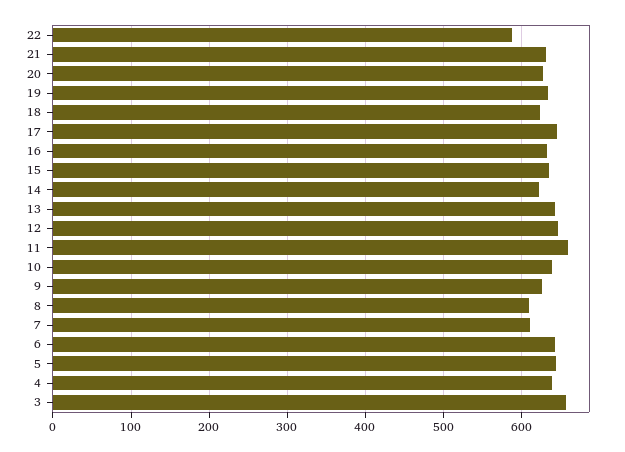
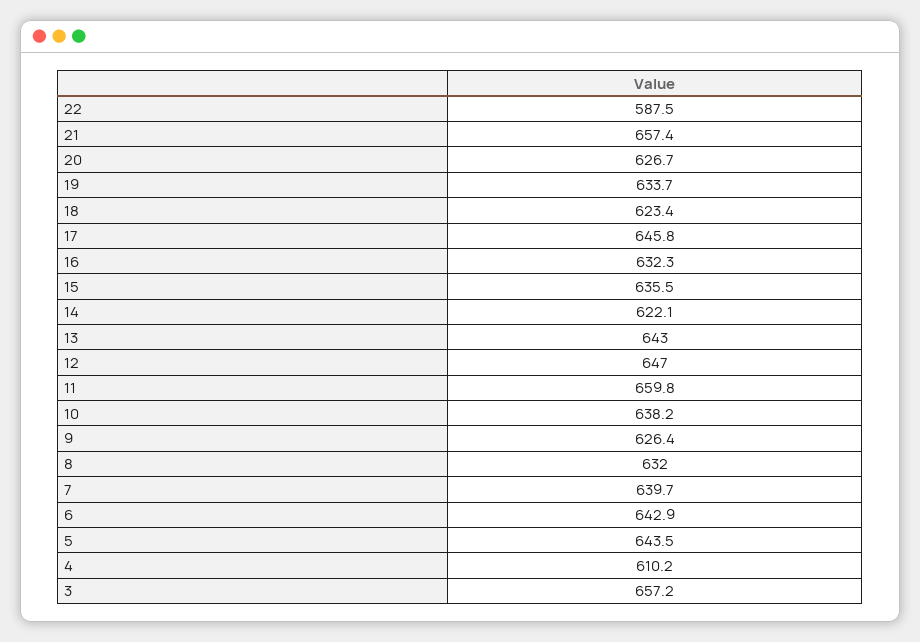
  {
    "22": 587.5,
-   "21": 630,
+   "21": 657.4,
    "20": 626.7,
    "19": 633.7,
    "18": 623.4,
    "17": 645.8,
    "16": 632.3,
    "15": 635.5,
    "14": 622.1,
    "13": 643,
    "12": 647,
    "11": 659.8,
    "10": 638.2,
    "9": 626.4,
-   "8": 610,
+   "8": 632,
-   "7": 610,
+   "7": 639.7,
    "6": 642.9,
    "5": 643.5,
-   "4": 640,
+   "4": 610.2,
    "3": 657.2
  }

